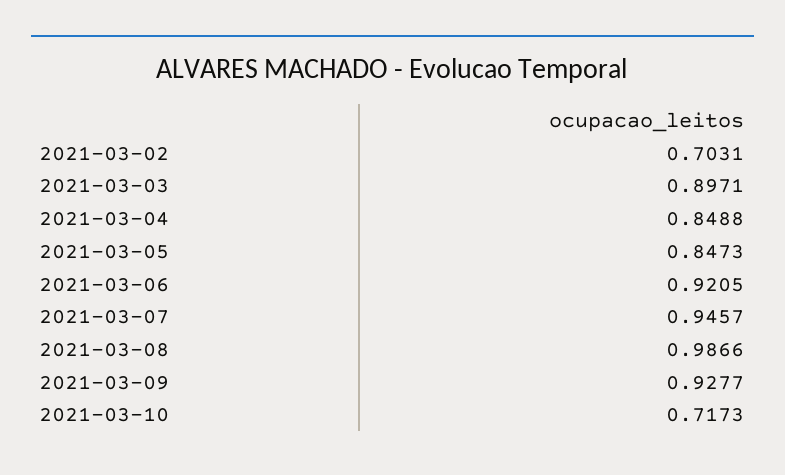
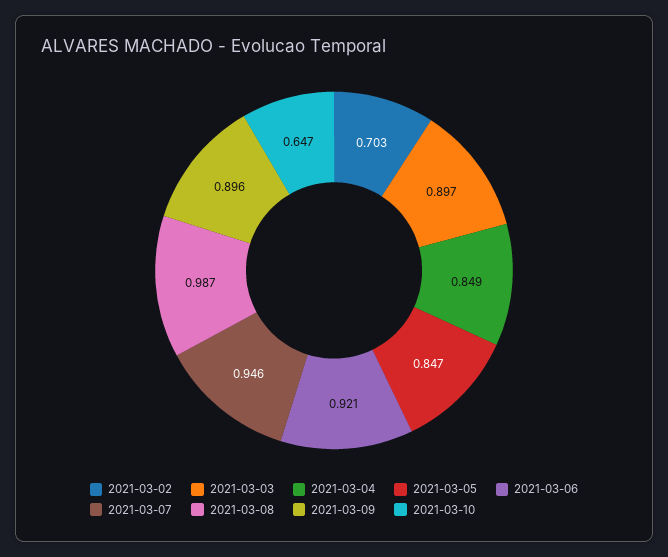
  {
    "2021-03-02": 0.7031,
    "2021-03-03": 0.8971,
    "2021-03-04": 0.8488,
    "2021-03-05": 0.8473,
    "2021-03-06": 0.9205,
    "2021-03-07": 0.9457,
    "2021-03-08": 0.9866,
-   "2021-03-09": 0.9277,
+   "2021-03-09": 0.896,
-   "2021-03-10": 0.7173
+   "2021-03-10": 0.647
  }

